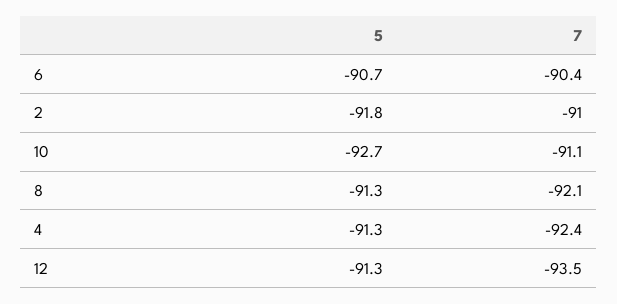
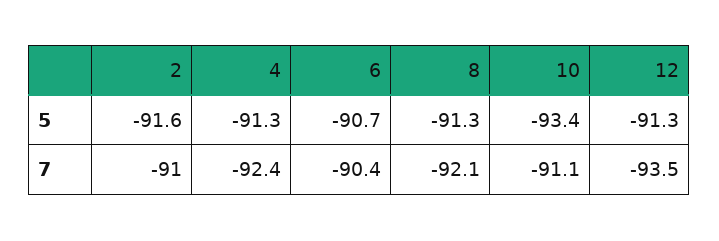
  {
    "5": {
      "6": -90.7,
-     "2": -91.8,
+     "2": -91.6,
-     "10": -92.7,
+     "10": -93.4,
      "8": -91.3,
      "4": -91.3,
      "12": -91.3
    },
    "7": {
      "6": -90.4,
      "2": -91,
      "10": -91.1,
      "8": -92.1,
      "4": -92.4,
      "12": -93.5
    }
  }

